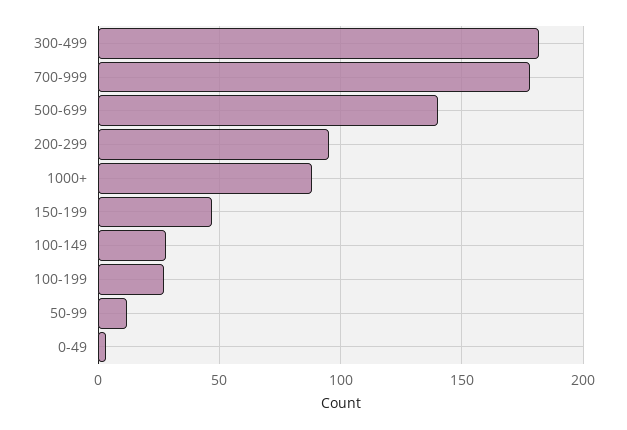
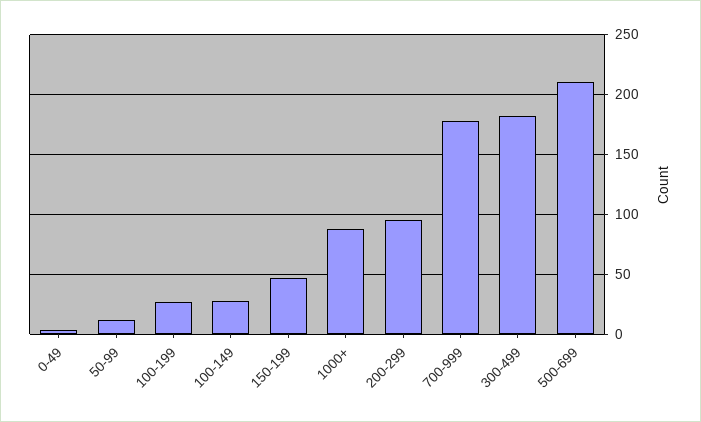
  {
    "300-499": 180,
    "700-999": 180,
-   "500-699": 140,
+   "500-699": 210,
    "200-299": 95,
    "1000+": 90,
    "150-199": 45,
    "100-149": 30,
    "100-199": 25,
    "50-99": 10,
    "0-49": 5
  }

